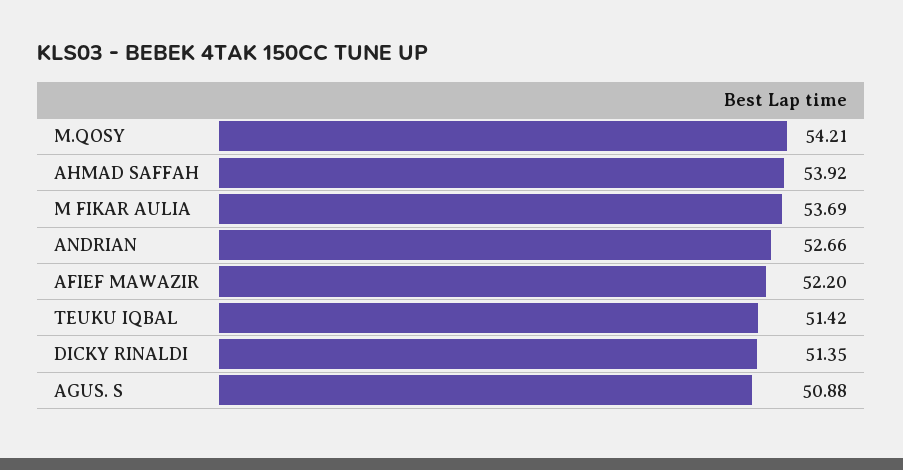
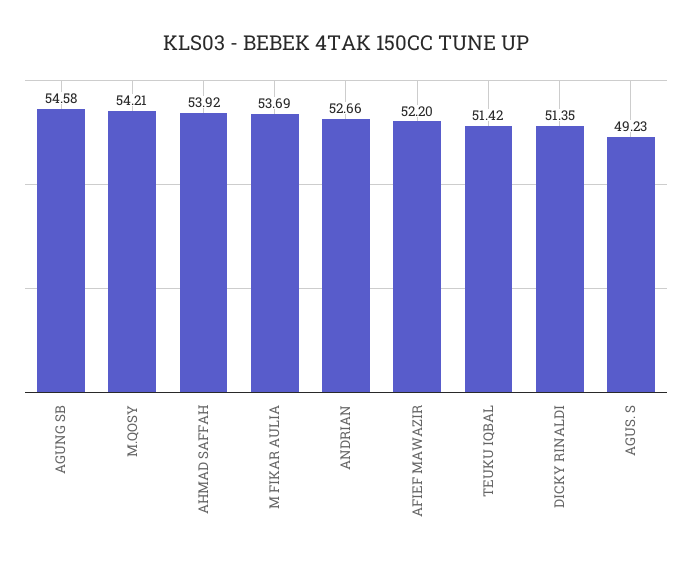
  {
    "M.QOSY": 54.21,
    "AHMAD SAFFAH": 53.92,
    "M FIKAR AULIA": 53.69,
    "ANDRIAN": 52.66,
    "AFIEF MAWAZIR": 52.2,
    "TEUKU IQBAL": 51.42,
    "DICKY RINALDI": 51.35,
-   "AGUS. S": 50.88
+   "AGUS. S": 49.23,
+   "AGUNG SB": 54.58
  }

